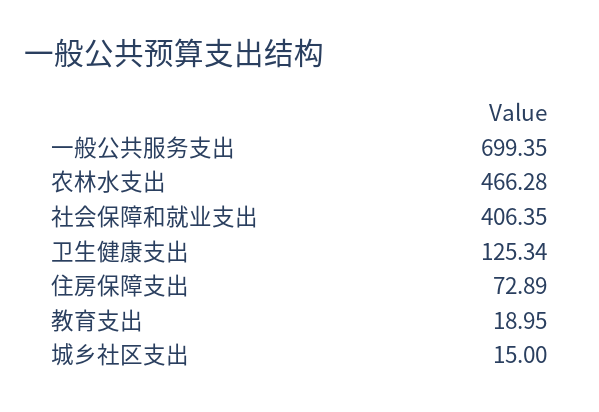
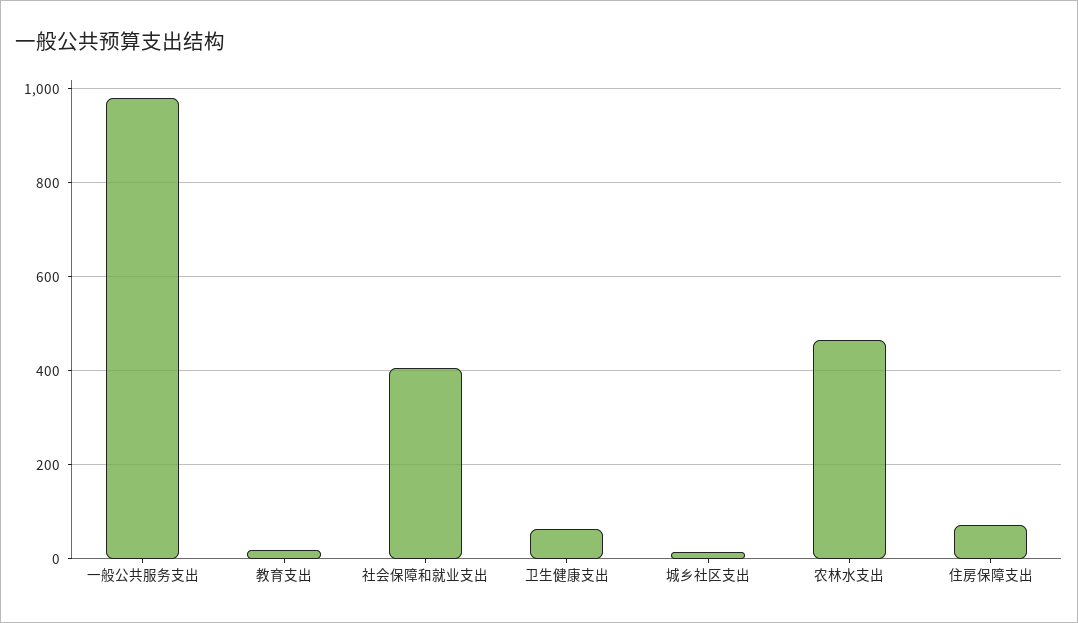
  {
-   "一般公共服务支出": 699.35,
+   "一般公共服务支出": 980,
    "农林水支出": 466.28,
    "社会保障和就业支出": 406.35,
-   "卫生健康支出": 125.34,
+   "卫生健康支出": 60,
    "住房保障支出": 72.89,
    "教育支出": 18.95,
    "城乡社区支出": 15
  }

